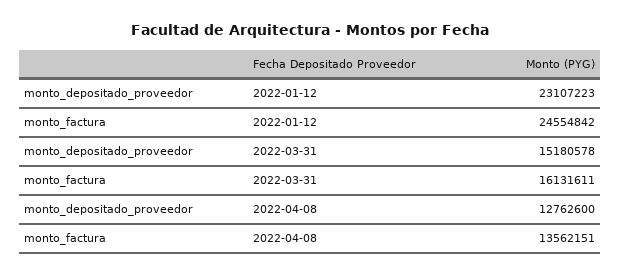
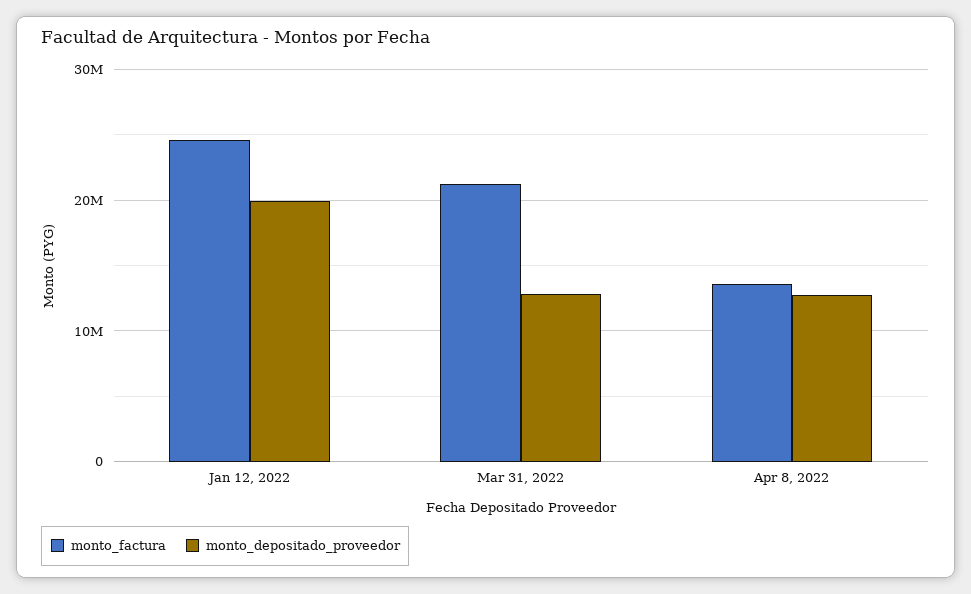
  {
    "monto_depositado_proveedor": {
-     "2022-01-12": 23107223,
+     "2022-01-12": 20000000,
-     "2022-03-31": 15180578,
+     "2022-03-31": 13000000,
      "2022-04-08": 12762600
    },
    "monto_factura": {
      "2022-01-12": 24554842,
-     "2022-03-31": 16131611,
+     "2022-03-31": 21000000,
      "2022-04-08": 13562151
    }
  }

